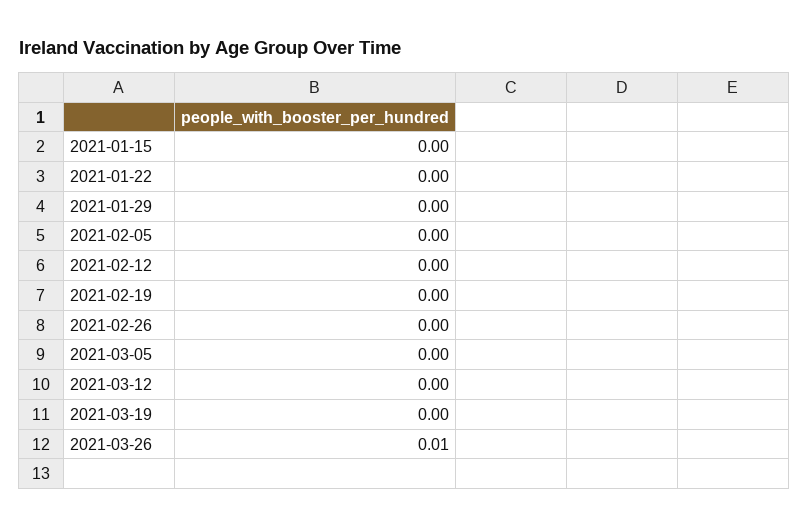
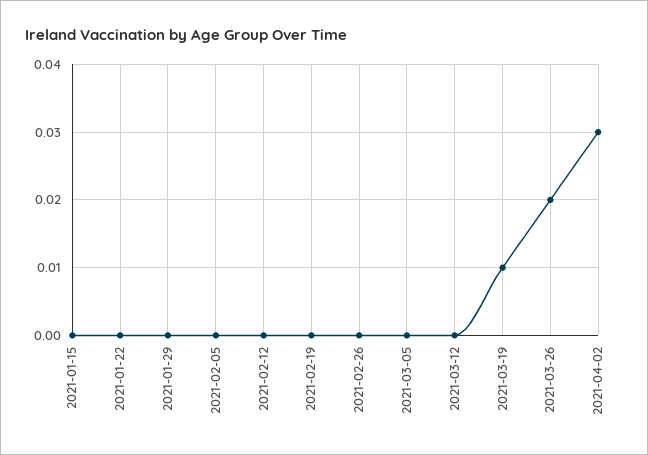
  {
    "2021-01-15": 0,
    "2021-01-22": 0,
    "2021-01-29": 0,
    "2021-02-05": 0,
    "2021-02-12": 0,
    "2021-02-19": 0,
    "2021-02-26": 0,
    "2021-03-05": 0,
    "2021-03-12": 0,
-   "2021-03-19": 0,
+   "2021-03-19": 0.01,
-   "2021-03-26": 0.01
+   "2021-03-26": 0.02,
+   "2021-04-02": 0.03
  }

